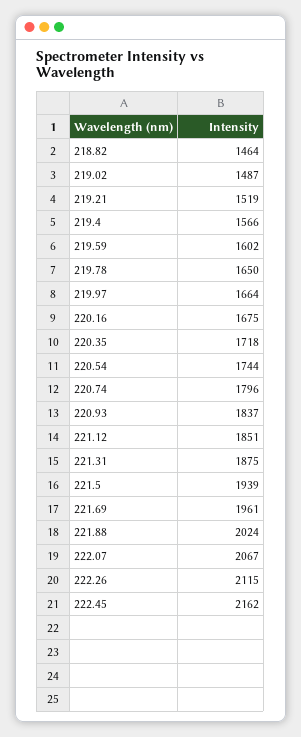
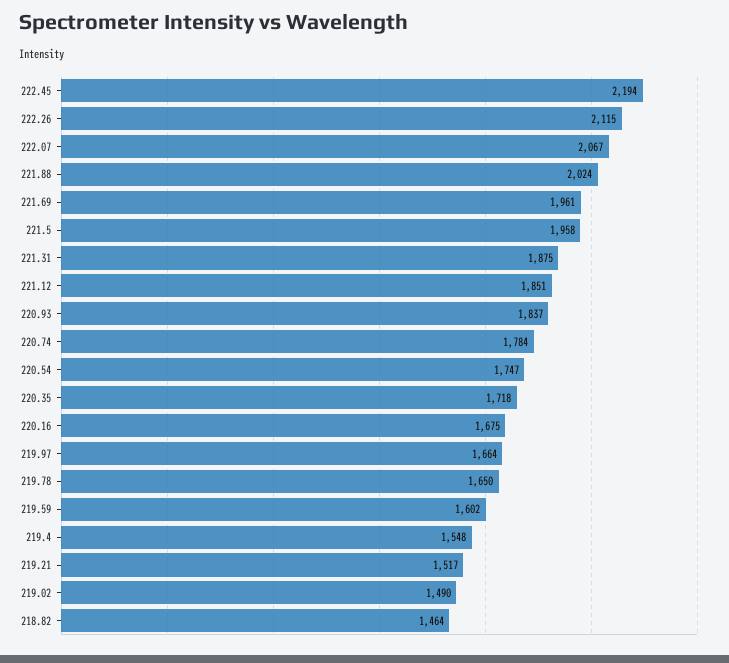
  {
    "218.82": 1464,
-   "219.02": 1487,
+   "219.02": 1490,
-   "219.21": 1519,
+   "219.21": 1517,
-   "219.4": 1566,
+   "219.4": 1548,
    "219.59": 1602,
    "219.78": 1650,
    "219.97": 1664,
    "220.16": 1675,
    "220.35": 1718,
-   "220.54": 1744,
+   "220.54": 1747,
-   "220.74": 1796,
+   "220.74": 1784,
    "220.93": 1837,
    "221.12": 1851,
    "221.31": 1875,
-   "221.5": 1939,
+   "221.5": 1958,
    "221.69": 1961,
    "221.88": 2024,
    "222.07": 2067,
    "222.26": 2115,
-   "222.45": 2162
+   "222.45": 2194
  }

